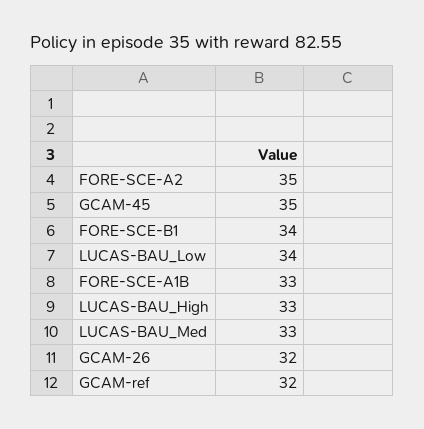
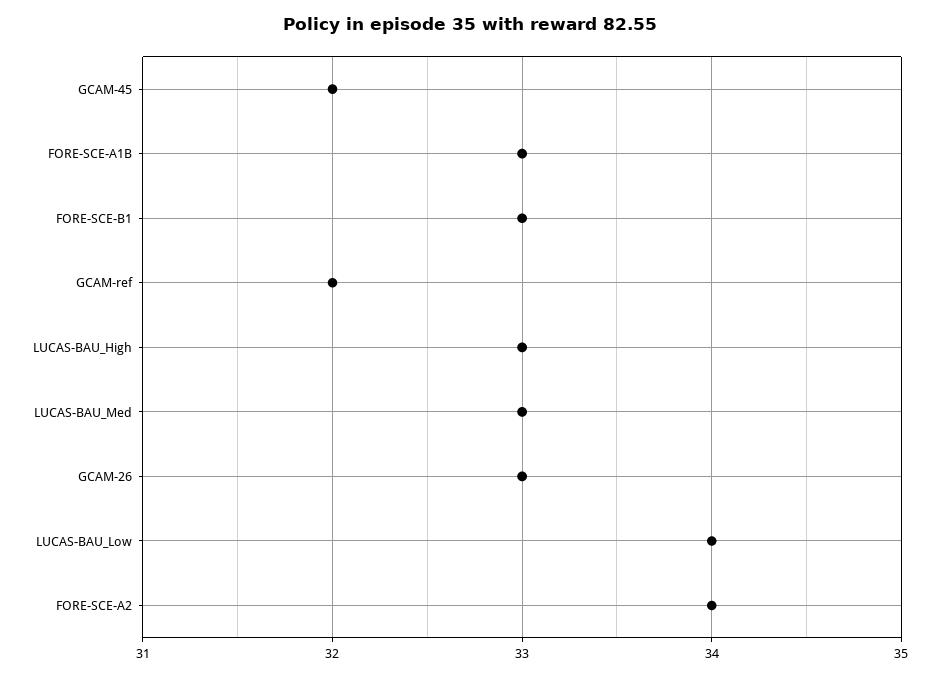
  {
-   "FORE-SCE-A2": 35,
+   "FORE-SCE-A2": 34,
-   "GCAM-45": 35,
+   "GCAM-45": 32,
-   "FORE-SCE-B1": 34,
+   "FORE-SCE-B1": 33,
    "LUCAS-BAU_Low": 34,
    "FORE-SCE-A1B": 33,
    "LUCAS-BAU_High": 33,
    "LUCAS-BAU_Med": 33,
-   "GCAM-26": 32,
+   "GCAM-26": 33,
    "GCAM-ref": 32
  }

